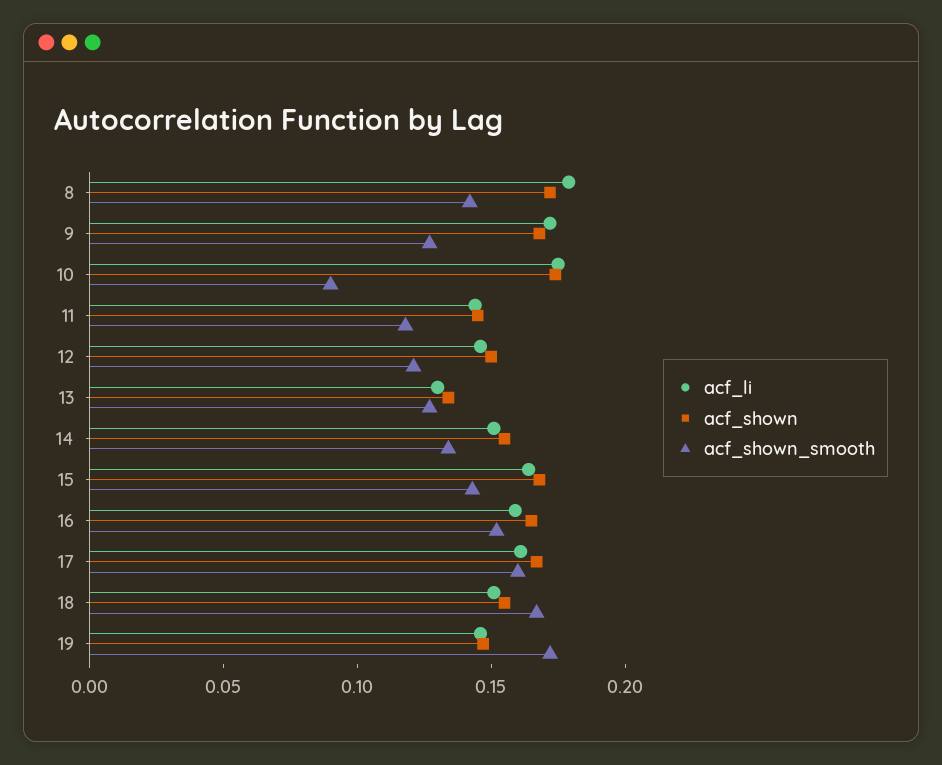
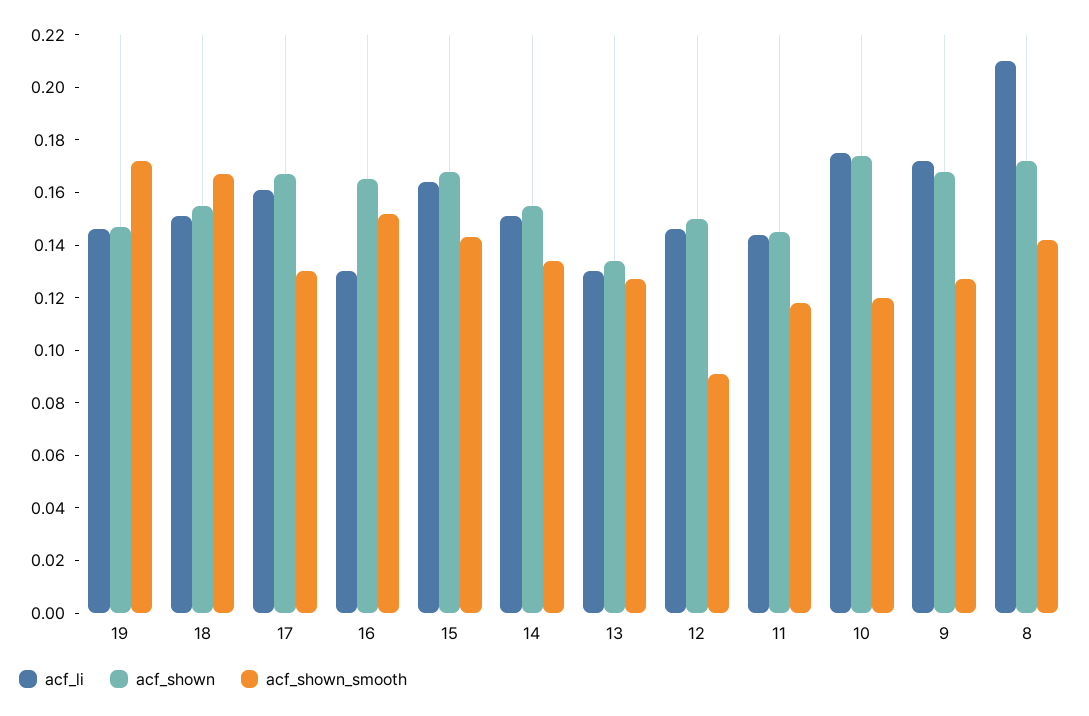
  {
    "acf_li": {
-     "8": 0.18,
+     "8": 0.21,
      "9": 0.17,
      "10": 0.175,
      "11": 0.145,
      "12": 0.145,
      "13": 0.13,
      "14": 0.15,
      "15": 0.165,
-     "16": 0.16,
+     "16": 0.13,
      "17": 0.16,
      "18": 0.15,
      "19": 0.145
    },
    "acf_shown": {
      "8": 0.17,
      "9": 0.17,
      "10": 0.175,
      "11": 0.145,
      "12": 0.15,
      "13": 0.135,
      "14": 0.155,
      "15": 0.17,
      "16": 0.165,
      "17": 0.165,
      "18": 0.155,
      "19": 0.145
    },
    "acf_shown_smooth": {
      "8": 0.14,
      "9": 0.125,
-     "10": 0.09,
+     "10": 0.12,
      "11": 0.12,
-     "12": 0.12,
+     "12": 0.09,
      "13": 0.125,
      "14": 0.135,
      "15": 0.145,
      "16": 0.15,
-     "17": 0.16,
+     "17": 0.13,
      "18": 0.165,
      "19": 0.17
    }
  }

